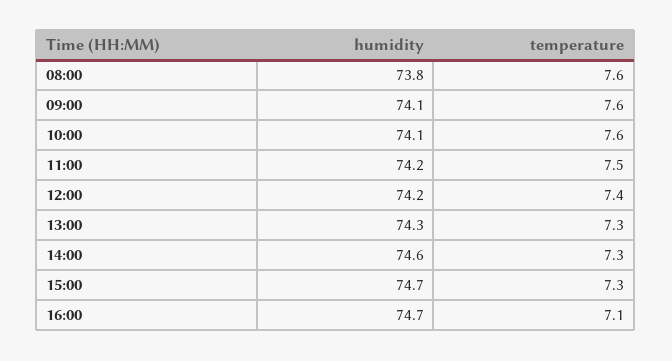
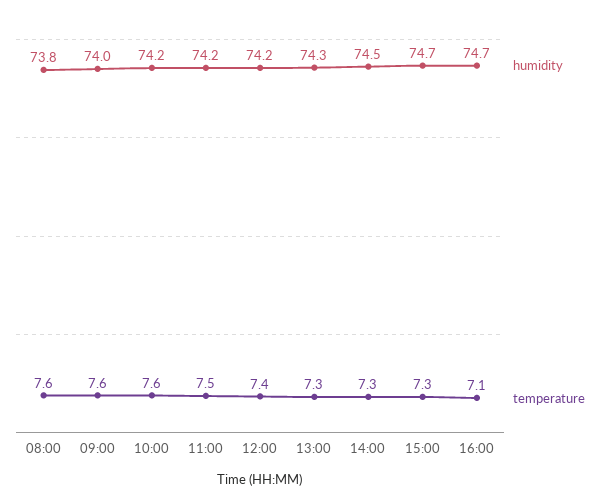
  {
    "humidity": {
      "08:00": 73.8,
-     "09:00": 74.1,
+     "09:00": 74,
-     "10:00": 74.1,
+     "10:00": 74.2,
      "11:00": 74.2,
      "12:00": 74.2,
      "13:00": 74.3,
-     "14:00": 74.6,
+     "14:00": 74.5,
      "15:00": 74.7,
      "16:00": 74.7
    },
    "temperature": {
      "08:00": 7.6,
      "09:00": 7.6,
      "10:00": 7.6,
      "11:00": 7.5,
      "12:00": 7.4,
      "13:00": 7.3,
      "14:00": 7.3,
      "15:00": 7.3,
      "16:00": 7.1
    }
  }

